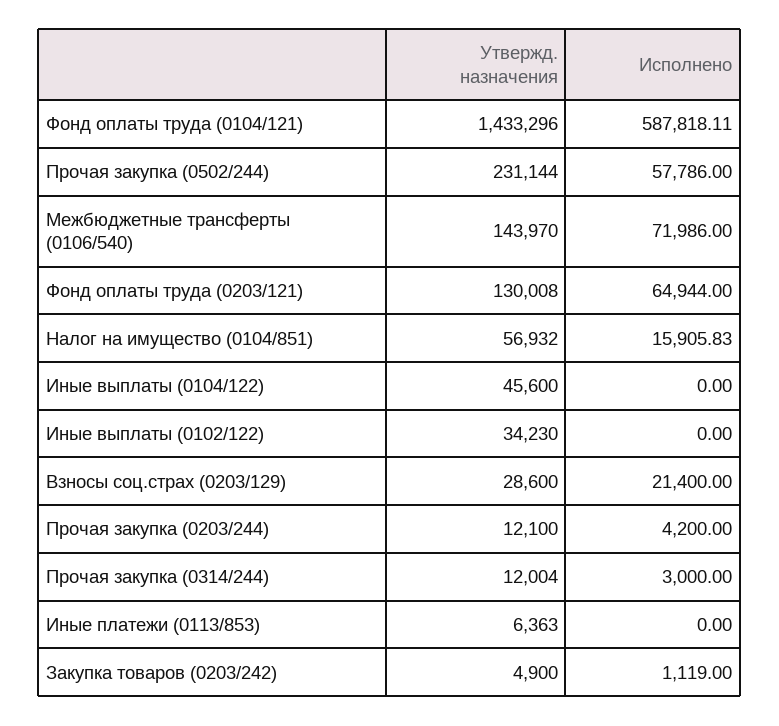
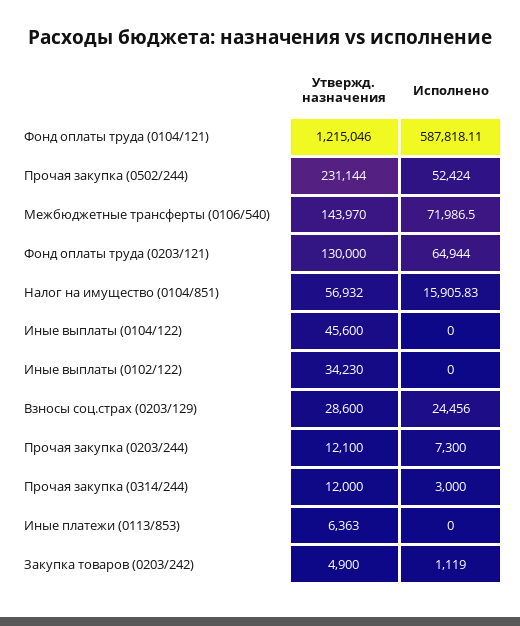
  {
    "Утвержд. назначения": {
-     "Фонд оплаты труда (0104/121)": 1433296,
+     "Фонд оплаты труда (0104/121)": 1215046,
      "Прочая закупка (0502/244)": 231144,
      "Межбюджетные трансферты (0106/540)": 143970,
-     "Фонд оплаты труда (0203/121)": 130008,
+     "Фонд оплаты труда (0203/121)": 130000,
      "Налог на имущество (0104/851)": 56932,
      "Иные выплаты (0104/122)": 45600,
      "Иные выплаты (0102/122)": 34230,
      "Взносы соц.страх (0203/129)": 28600,
      "Прочая закупка (0203/244)": 12100,
-     "Прочая закупка (0314/244)": 12004,
+     "Прочая закупка (0314/244)": 12000,
      "Иные платежи (0113/853)": 6363,
      "Закупка товаров (0203/242)": 4900
    },
    "Исполнено": {
      "Фонд оплаты труда (0104/121)": 587818.11,
-     "Прочая закупка (0502/244)": 57786,
+     "Прочая закупка (0502/244)": 52424,
-     "Межбюджетные трансферты (0106/540)": 71986,
+     "Межбюджетные трансферты (0106/540)": 71986.5,
      "Фонд оплаты труда (0203/121)": 64944,
      "Налог на имущество (0104/851)": 15905.83,
      "Иные выплаты (0104/122)": 0,
      "Иные выплаты (0102/122)": 0,
-     "Взносы соц.страх (0203/129)": 21400,
+     "Взносы соц.страх (0203/129)": 24456,
-     "Прочая закупка (0203/244)": 4200,
+     "Прочая закупка (0203/244)": 7300,
      "Прочая закупка (0314/244)": 3000,
      "Иные платежи (0113/853)": 0,
      "Закупка товаров (0203/242)": 1119
    }
  }

